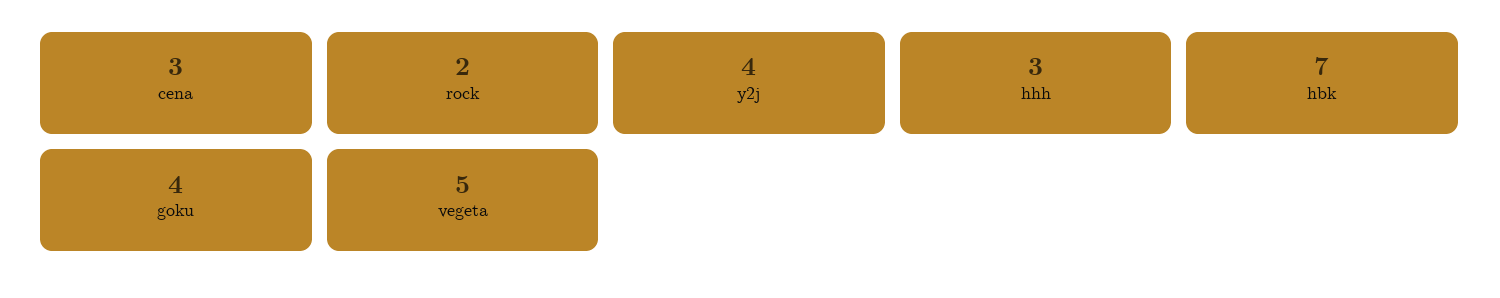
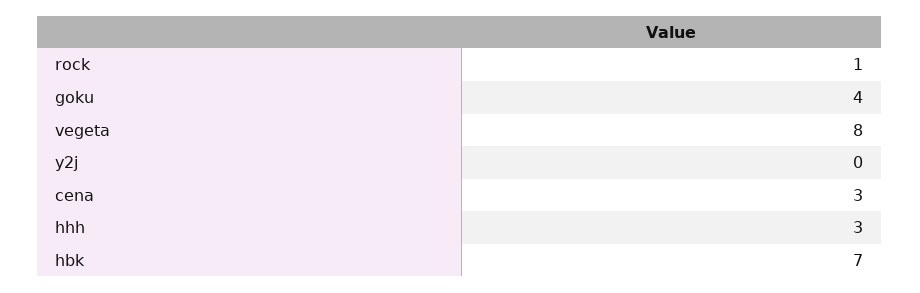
  {
    "cena": 3,
-   "rock": 2,
+   "rock": 1,
-   "y2j": 4,
+   "y2j": 0,
    "hhh": 3,
    "hbk": 7,
    "goku": 4,
-   "vegeta": 5
+   "vegeta": 8
  }

